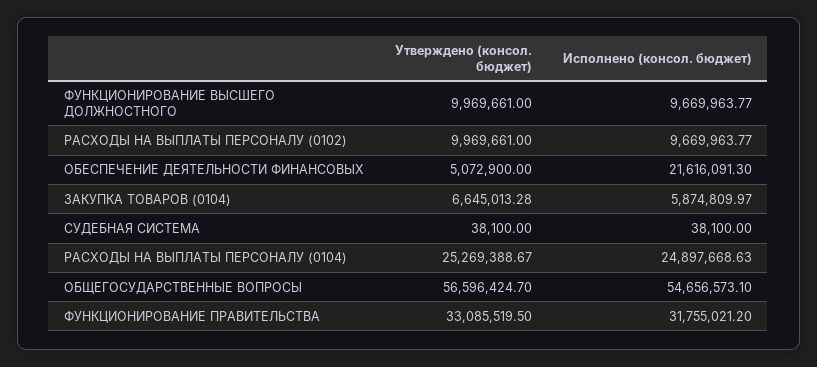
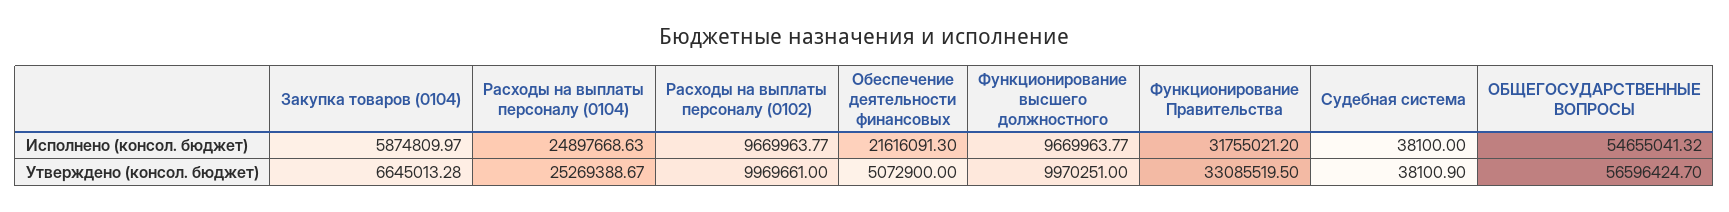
  {
    "Утверждено (консол. бюджет)": {
-     "ФУНКЦИОНИРОВАНИЕ ВЫСШЕГО ДОЛЖНОСТНОГО": 9969661,
+     "ФУНКЦИОНИРОВАНИЕ ВЫСШЕГО ДОЛЖНОСТНОГО": 9970251,
      "РАСХОДЫ НА ВЫПЛАТЫ ПЕРСОНАЛУ (0102)": 9969661,
      "ОБЕСПЕЧЕНИЕ ДЕЯТЕЛЬНОСТИ ФИНАНСОВЫХ": 5072900,
      "ЗАКУПКА ТОВАРОВ (0104)": 6645013.28,
-     "СУДЕБНАЯ СИСТЕМА": 38100,
+     "СУДЕБНАЯ СИСТЕМА": 38100.9,
      "РАСХОДЫ НА ВЫПЛАТЫ ПЕРСОНАЛУ (0104)": 25269388.67,
      "ОБЩЕГОСУДАРСТВЕННЫЕ ВОПРОСЫ": 56596424.7,
      "ФУНКЦИОНИРОВАНИЕ ПРАВИТЕЛЬСТВА": 33085519.5
    },
    "Исполнено (консол. бюджет)": {
      "ФУНКЦИОНИРОВАНИЕ ВЫСШЕГО ДОЛЖНОСТНОГО": 9669963.77,
      "РАСХОДЫ НА ВЫПЛАТЫ ПЕРСОНАЛУ (0102)": 9669963.77,
      "ОБЕСПЕЧЕНИЕ ДЕЯТЕЛЬНОСТИ ФИНАНСОВЫХ": 21616091.3,
      "ЗАКУПКА ТОВАРОВ (0104)": 5874809.97,
      "СУДЕБНАЯ СИСТЕМА": 38100,
      "РАСХОДЫ НА ВЫПЛАТЫ ПЕРСОНАЛУ (0104)": 24897668.63,
-     "ОБЩЕГОСУДАРСТВЕННЫЕ ВОПРОСЫ": 54656573.1,
+     "ОБЩЕГОСУДАРСТВЕННЫЕ ВОПРОСЫ": 54655041.32,
      "ФУНКЦИОНИРОВАНИЕ ПРАВИТЕЛЬСТВА": 31755021.2
    }
  }

